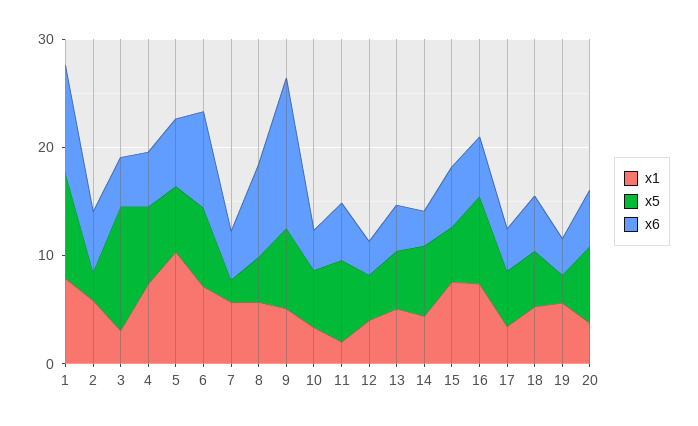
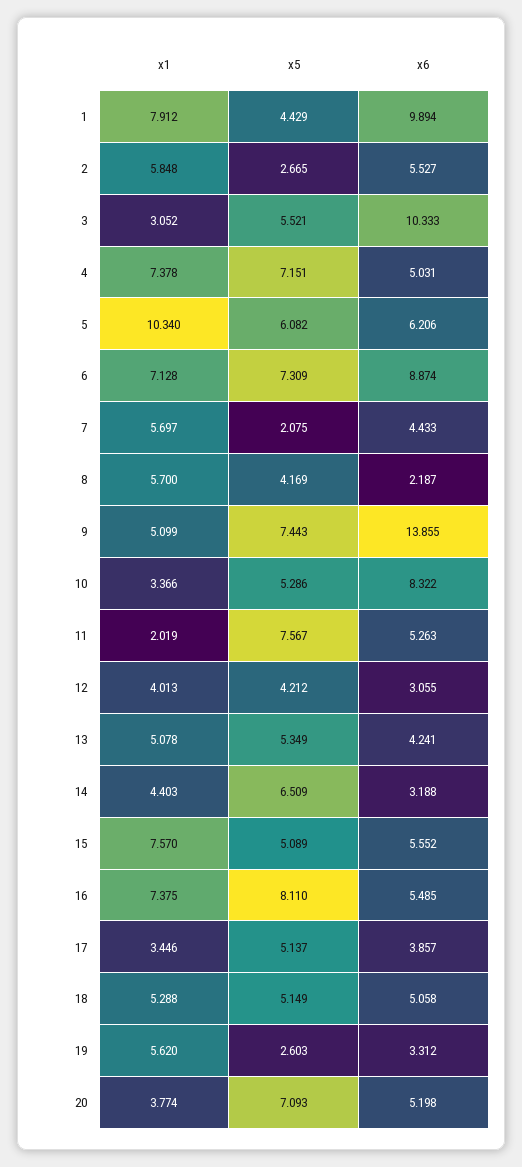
  {
    "x1": {
      "1": 7.912,
      "2": 5.848,
      "3": 3.052,
      "4": 7.378,
      "5": 10.34,
      "6": 7.128,
      "7": 5.697,
      "8": 5.7,
      "9": 5.099,
      "10": 3.366,
      "11": 2.019,
      "12": 4.013,
      "13": 5.078,
      "14": 4.403,
      "15": 7.57,
      "16": 7.375,
      "17": 3.446,
      "18": 5.288,
      "19": 5.62,
      "20": 3.774
    },
    "x5": {
-     "1": 10,
+     "1": 4.429,
      "2": 2.665,
-     "3": 12,
+     "3": 5.521,
      "4": 7.151,
      "5": 6.082,
      "6": 7.309,
      "7": 2.075,
      "8": 4.169,
      "9": 7.443,
      "10": 5.286,
      "11": 7.567,
      "12": 4.212,
      "13": 5.349,
      "14": 6.509,
      "15": 5.089,
      "16": 8.11,
      "17": 5.137,
      "18": 5.149,
      "19": 2.603,
      "20": 7.093
    },
    "x6": {
      "1": 9.894,
      "2": 5.527,
-     "3": 4,
+     "3": 10.333,
      "4": 5.031,
      "5": 6.206,
      "6": 8.874,
      "7": 4.433,
-     "8": 8,
+     "8": 2.187,
      "9": 13.855,
-     "10": 4,
+     "10": 8.322,
      "11": 5.263,
      "12": 3.055,
      "13": 4.241,
      "14": 3.188,
      "15": 5.552,
      "16": 5.485,
      "17": 3.857,
      "18": 5.058,
      "19": 3.312,
      "20": 5.198
    }
  }

